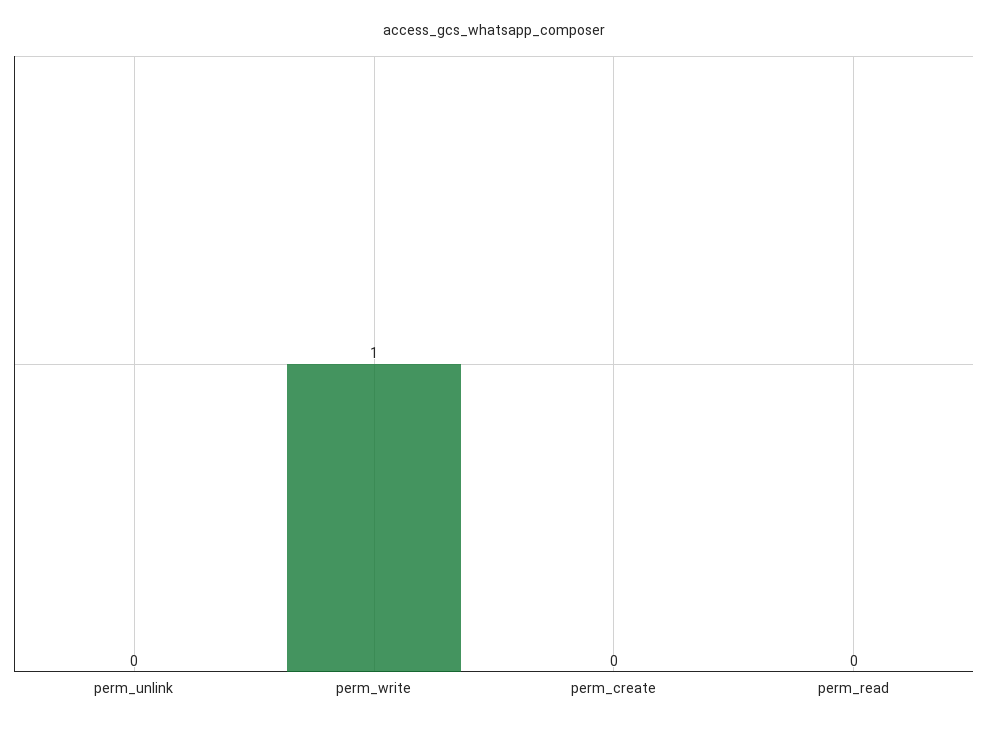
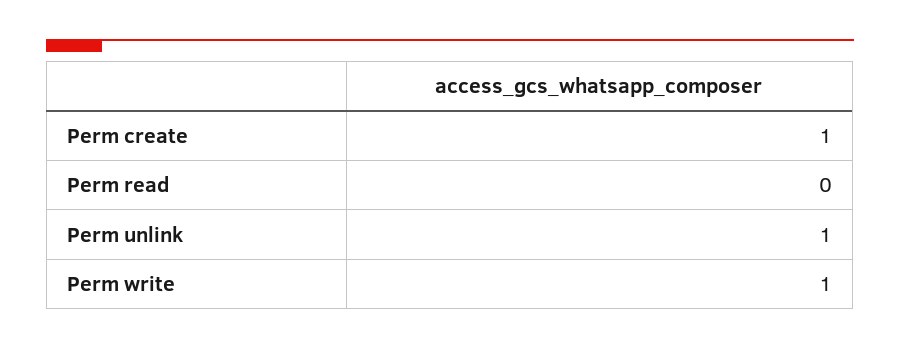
  {
-   "perm_unlink": 0,
+   "perm_unlink": 1,
    "perm_write": 1,
-   "perm_create": 0,
+   "perm_create": 1,
    "perm_read": 0
  }

